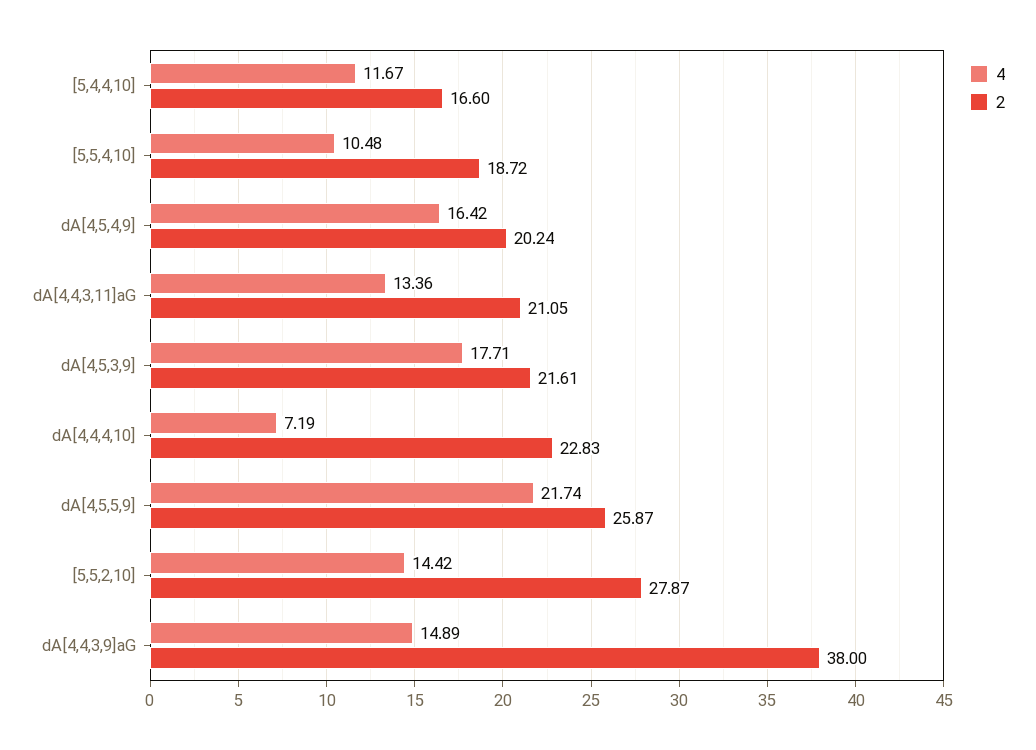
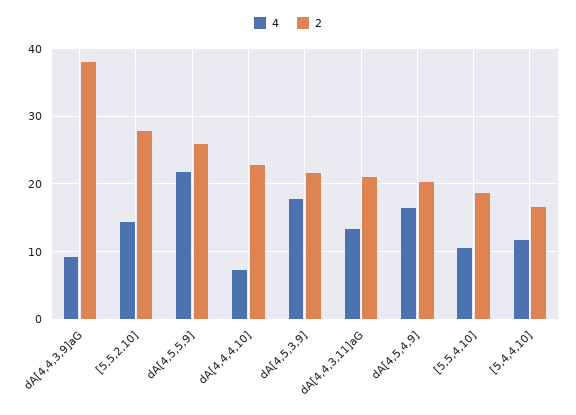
  {
    "4": {
      "[5,4,4,10]": 11.67,
      "[5,5,4,10]": 10.48,
      "dA[4,5,4,9]": 16.42,
      "dA[4,4,3,11]aG": 13.36,
      "dA[4,5,3,9]": 17.71,
      "dA[4,4,4,10]": 7.19,
      "dA[4,5,5,9]": 21.74,
      "[5,5,2,10]": 14.42,
-     "dA[4,4,3,9]aG": 14.89
+     "dA[4,4,3,9]aG": 9
    },
    "2": {
      "[5,4,4,10]": 16.6,
      "[5,5,4,10]": 18.72,
      "dA[4,5,4,9]": 20.24,
      "dA[4,4,3,11]aG": 21.05,
      "dA[4,5,3,9]": 21.61,
      "dA[4,4,4,10]": 22.83,
      "dA[4,5,5,9]": 25.87,
      "[5,5,2,10]": 27.87,
      "dA[4,4,3,9]aG": 38
    }
  }

